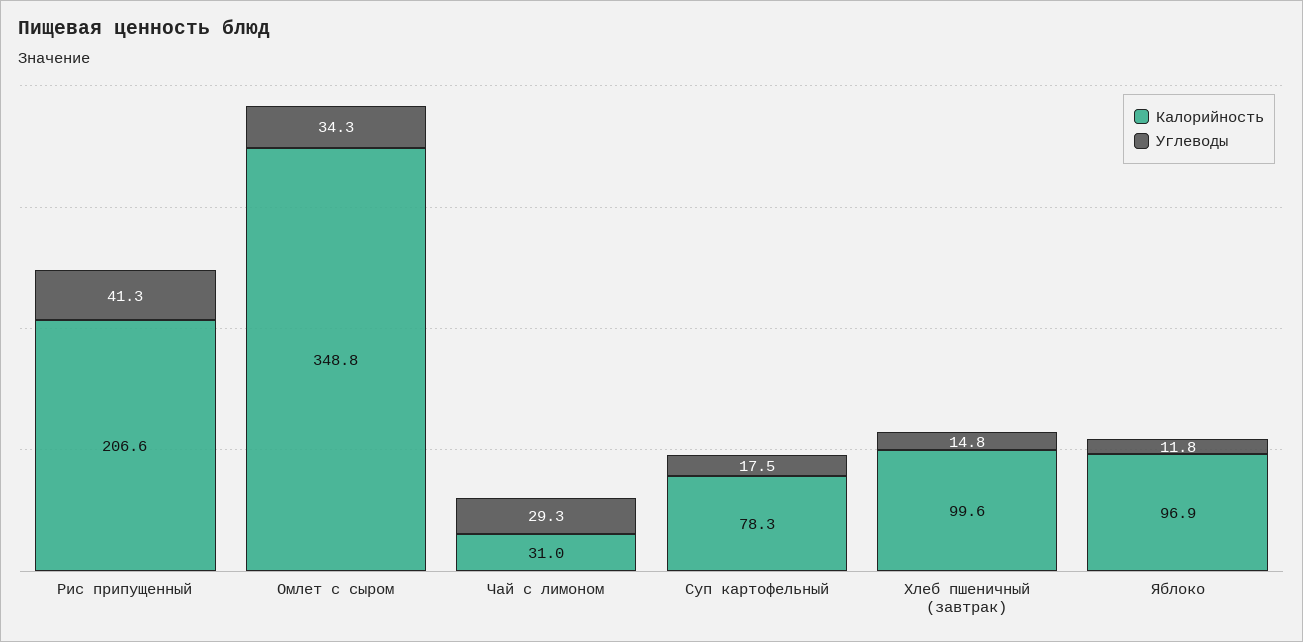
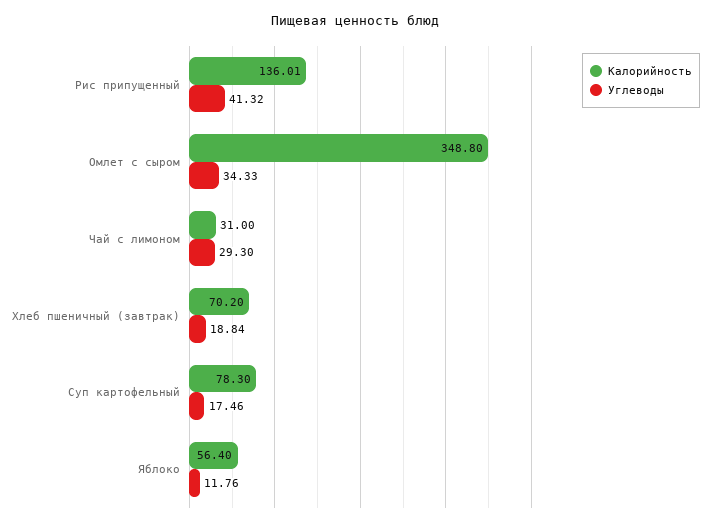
  {
    "Калорийность": {
-     "Рис припущенный": 206.6,
+     "Рис припущенный": 136.01,
      "Омлет с сыром": 348.8,
      "Чай с лимоном": 31,
      "Суп картофельный": 78.3,
-     "Хлеб пшеничный (завтрак)": 99.6,
+     "Хлеб пшеничный (завтрак)": 70.2,
-     "Яблоко": 96.9
+     "Яблоко": 56.4
    },
    "Углеводы": {
      "Рис припущенный": 41.32,
      "Омлет с сыром": 34.33,
      "Чай с лимоном": 29.3,
      "Суп картофельный": 17.46,
-     "Хлеб пшеничный (завтрак)": 14.8,
+     "Хлеб пшеничный (завтрак)": 18.84,
      "Яблоко": 11.76
    }
  }

